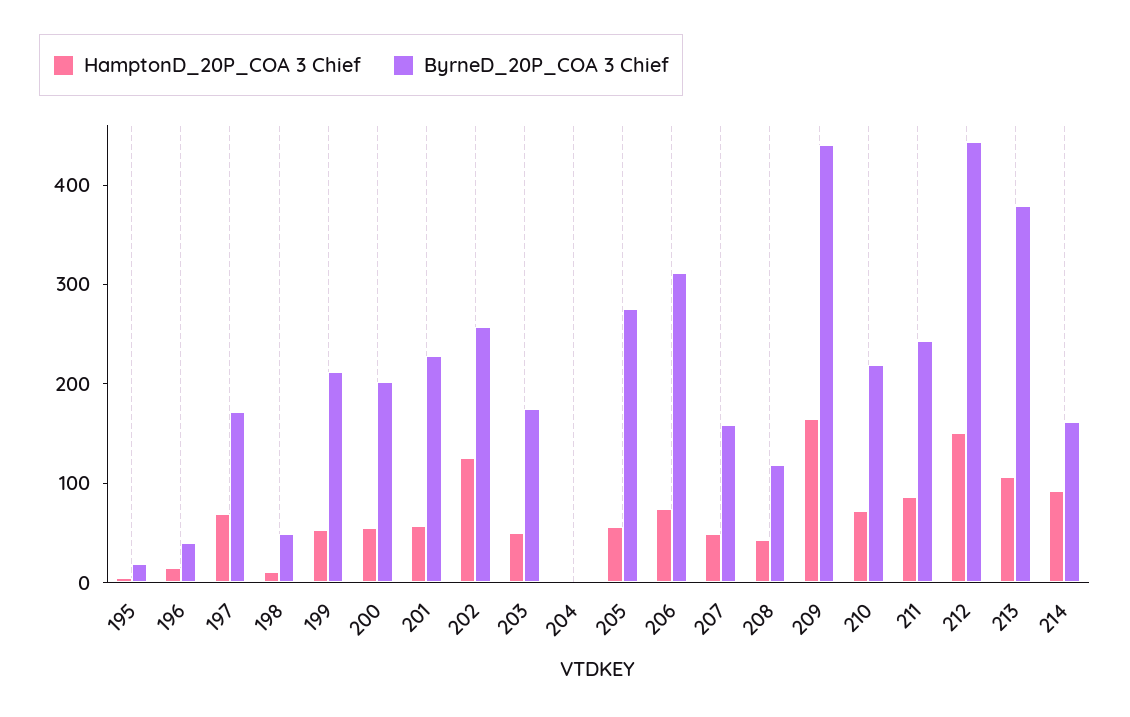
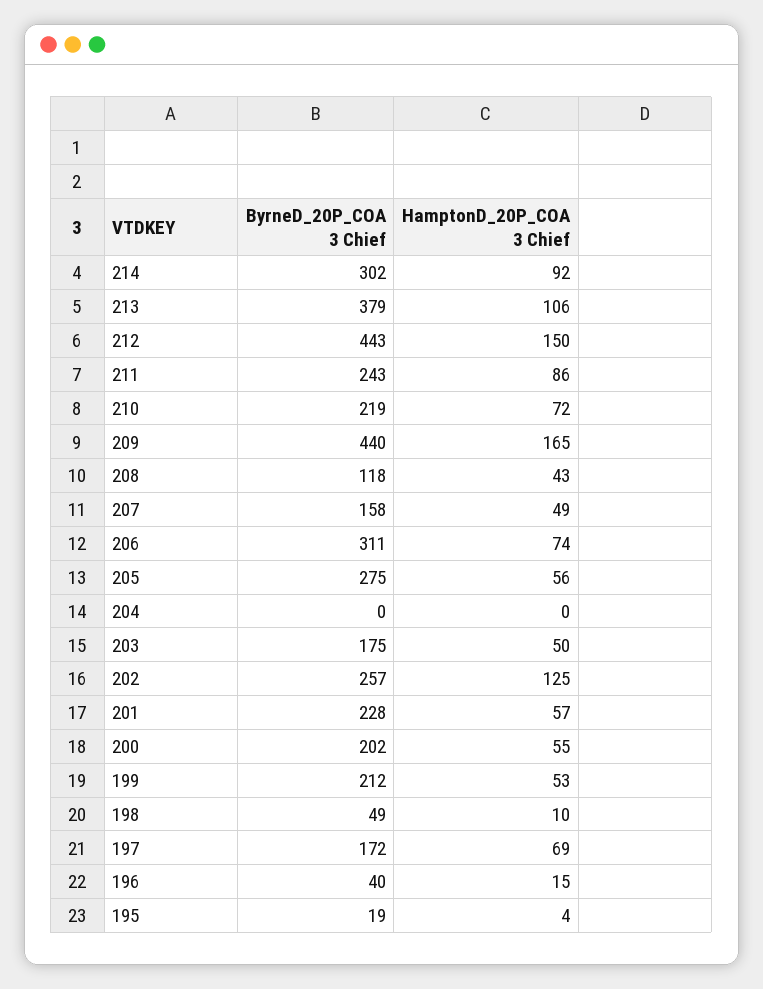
  {
    "HamptonD_20P_COA 3 Chief": {
      "195": 4,
      "196": 15,
      "197": 69,
      "198": 10,
      "199": 53,
      "200": 55,
      "201": 57,
      "202": 125,
      "203": 50,
      "204": 0,
      "205": 56,
      "206": 74,
      "207": 49,
      "208": 43,
      "209": 165,
      "210": 72,
      "211": 86,
      "212": 150,
      "213": 106,
      "214": 92
    },
    "ByrneD_20P_COA 3 Chief": {
      "195": 19,
      "196": 40,
      "197": 172,
      "198": 49,
      "199": 212,
      "200": 202,
      "201": 228,
      "202": 257,
      "203": 175,
      "204": 0,
      "205": 275,
      "206": 311,
      "207": 158,
      "208": 118,
      "209": 440,
      "210": 219,
      "211": 243,
      "212": 443,
      "213": 379,
-     "214": 160
+     "214": 302
    }
  }

